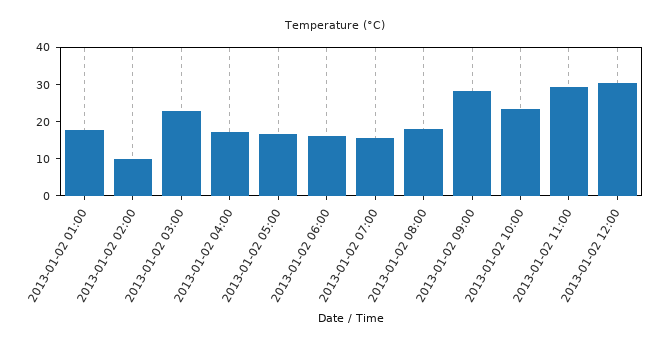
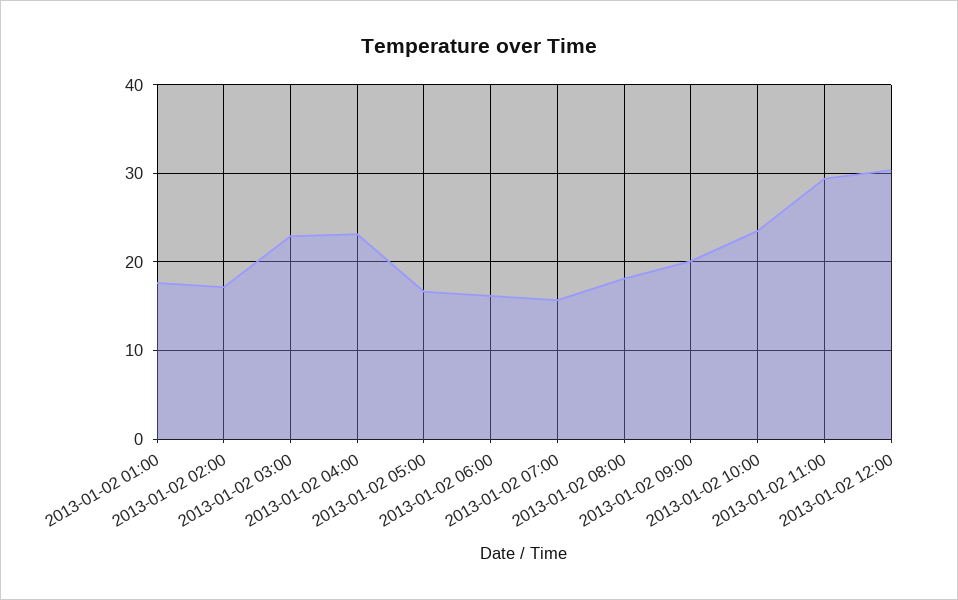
  {
    "2013-01-02 01:00": 18,
-   "2013-01-02 02:00": 10,
+   "2013-01-02 02:00": 17,
    "2013-01-02 03:00": 23,
-   "2013-01-02 04:00": 17.5,
+   "2013-01-02 04:00": 23,
    "2013-01-02 05:00": 17,
    "2013-01-02 06:00": 16,
    "2013-01-02 07:00": 16,
    "2013-01-02 08:00": 18,
-   "2013-01-02 09:00": 27.5,
+   "2013-01-02 09:00": 20,
    "2013-01-02 10:00": 24,
    "2013-01-02 11:00": 29,
    "2013-01-02 12:00": 30
  }

